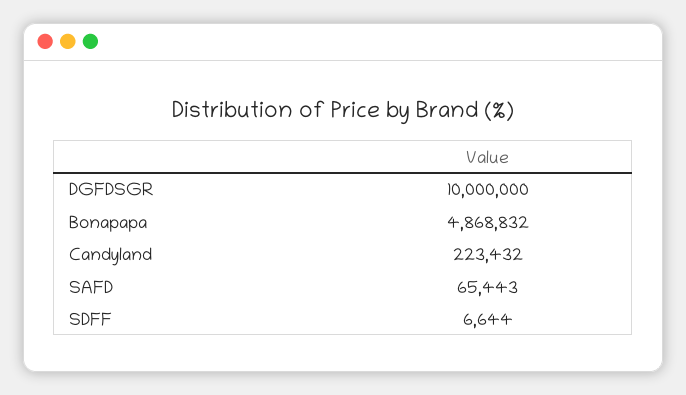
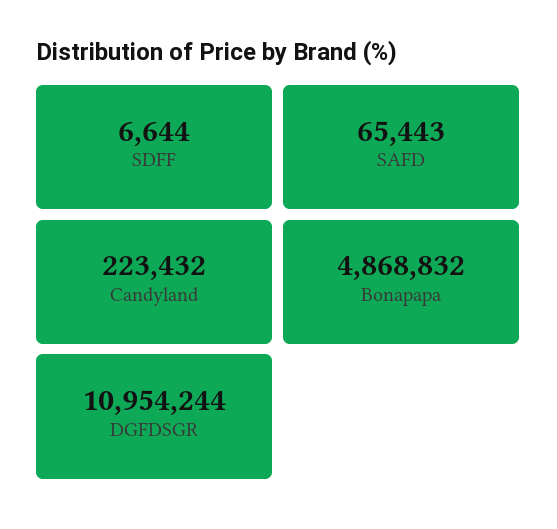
  {
-   "DGFDSGR": 10000000,
+   "DGFDSGR": 10954244,
    "Bonapapa": 4868832,
    "Candyland": 223432,
    "SAFD": 65443,
    "SDFF": 6644
  }

